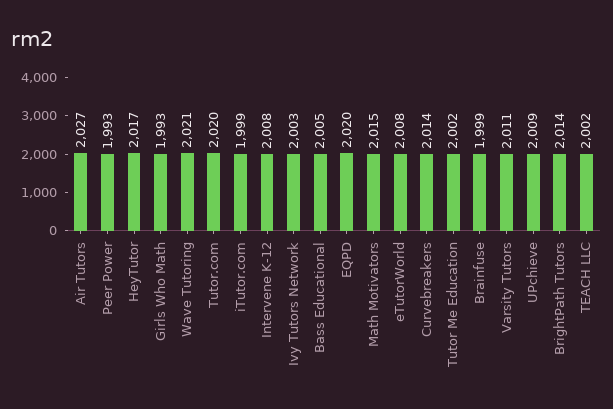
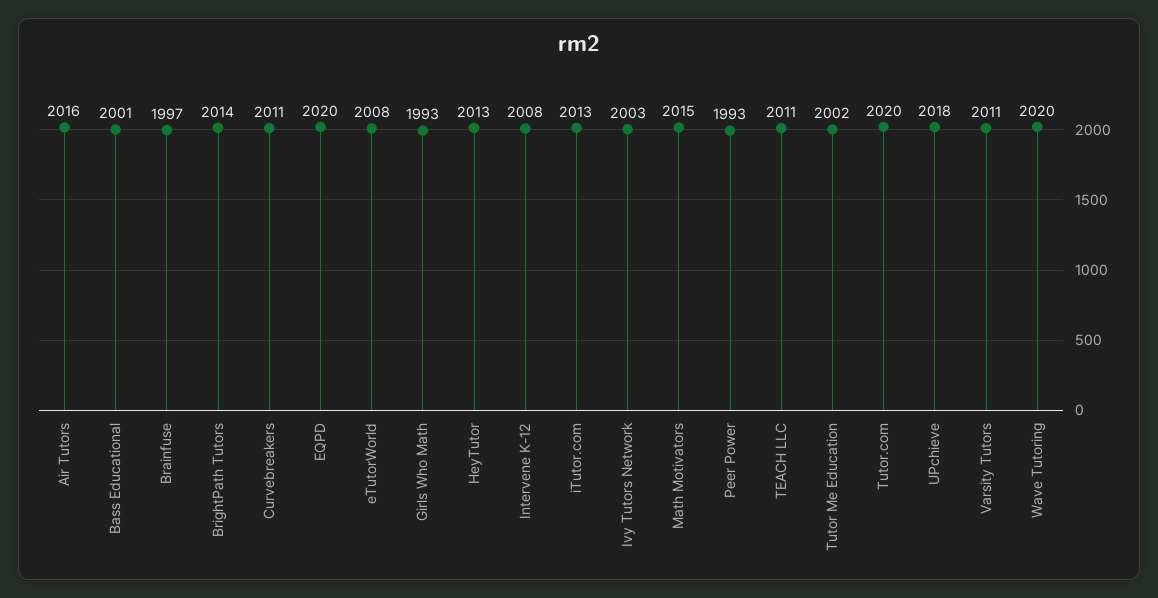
  {
-   "Air Tutors": 2027,
+   "Air Tutors": 2016,
    "Peer Power": 1993,
-   "HeyTutor": 2017,
+   "HeyTutor": 2013,
    "Girls Who Math": 1993,
-   "Wave Tutoring": 2021,
+   "Wave Tutoring": 2020,
    "Tutor.com": 2020,
-   "iTutor.com": 1999,
+   "iTutor.com": 2013,
    "Intervene K-12": 2008,
    "Ivy Tutors Network": 2003,
-   "Bass Educational": 2005,
+   "Bass Educational": 2001,
    "EQPD": 2020,
    "Math Motivators": 2015,
    "eTutorWorld": 2008,
-   "Curvebreakers": 2014,
+   "Curvebreakers": 2011,
    "Tutor Me Education": 2002,
-   "Brainfuse": 1999,
+   "Brainfuse": 1997,
    "Varsity Tutors": 2011,
-   "UPchieve": 2009,
+   "UPchieve": 2018,
    "BrightPath Tutors": 2014,
-   "TEACH LLC": 2002
+   "TEACH LLC": 2011
  }

